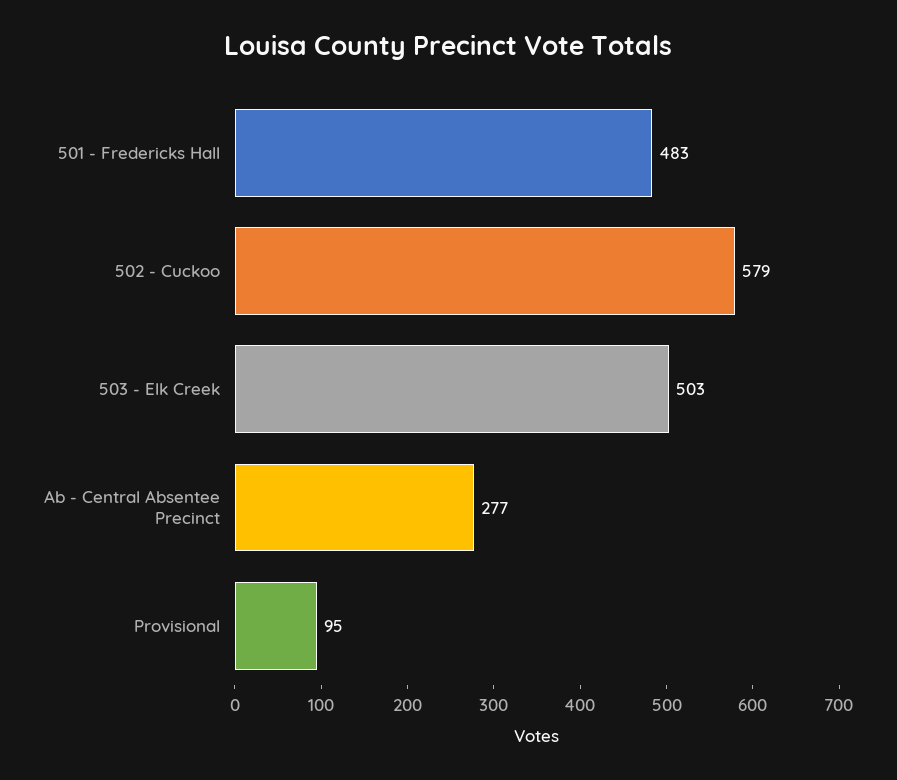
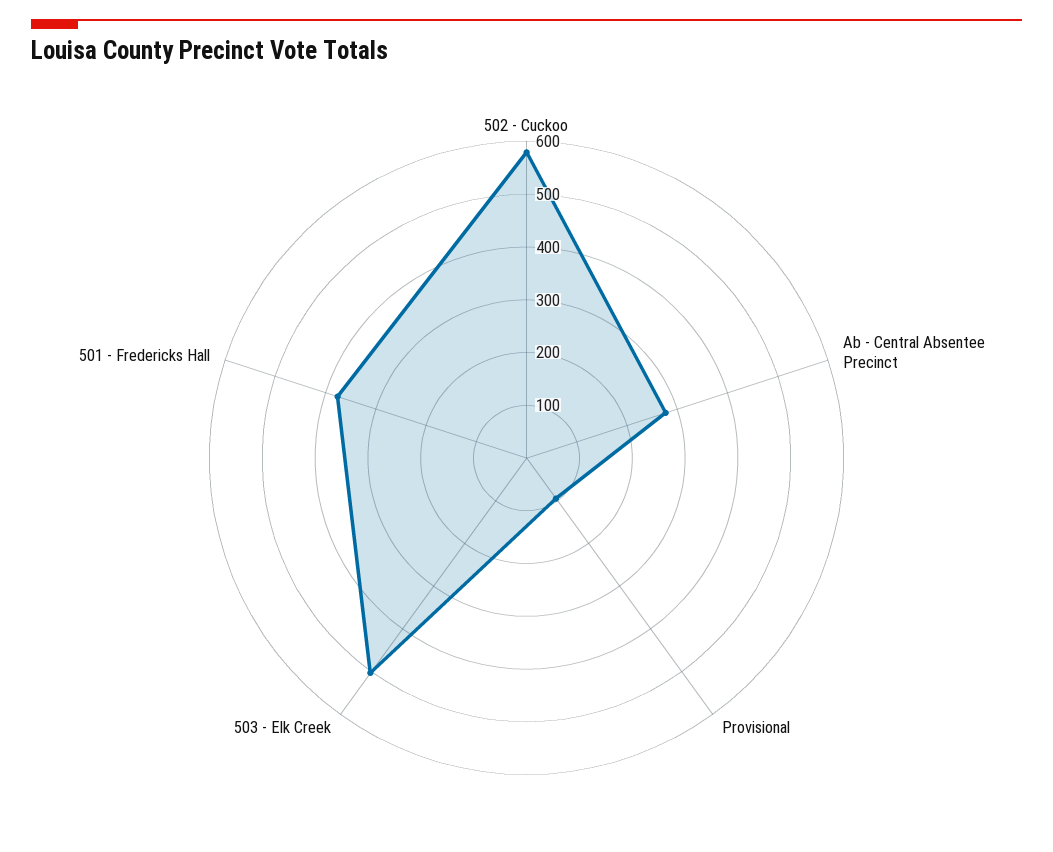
  {
-   "501 - Fredericks Hall": 483,
+   "501 - Fredericks Hall": 380,
    "502 - Cuckoo": 579,
    "503 - Elk Creek": 503,
    "Ab - Central Absentee Precinct": 277,
    "Provisional": 95
  }

